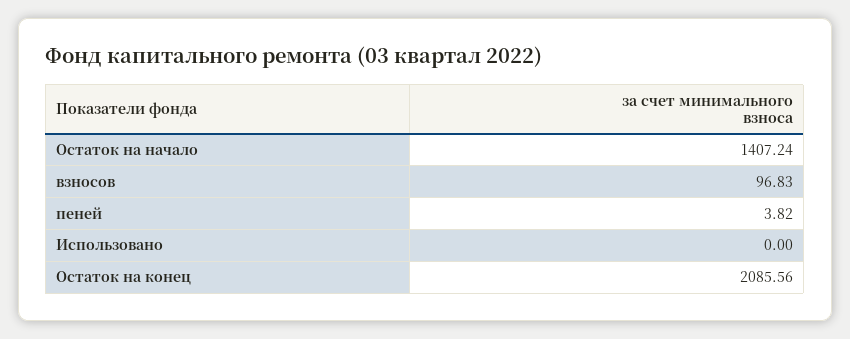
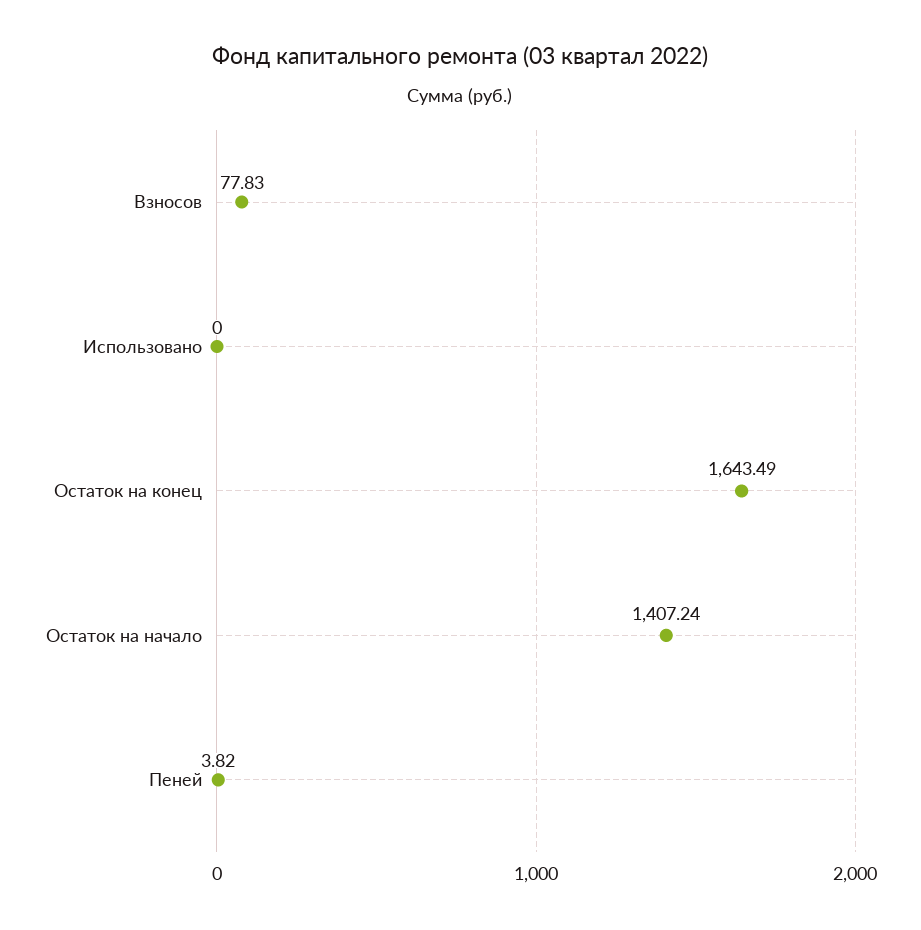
  {
    "Остаток на начало": 1407.24,
-   "взносов": 96.83,
+   "взносов": 77.83,
    "пеней": 3.82,
    "Использовано": 0,
-   "Остаток на конец": 2085.56
+   "Остаток на конец": 1643.49
  }

